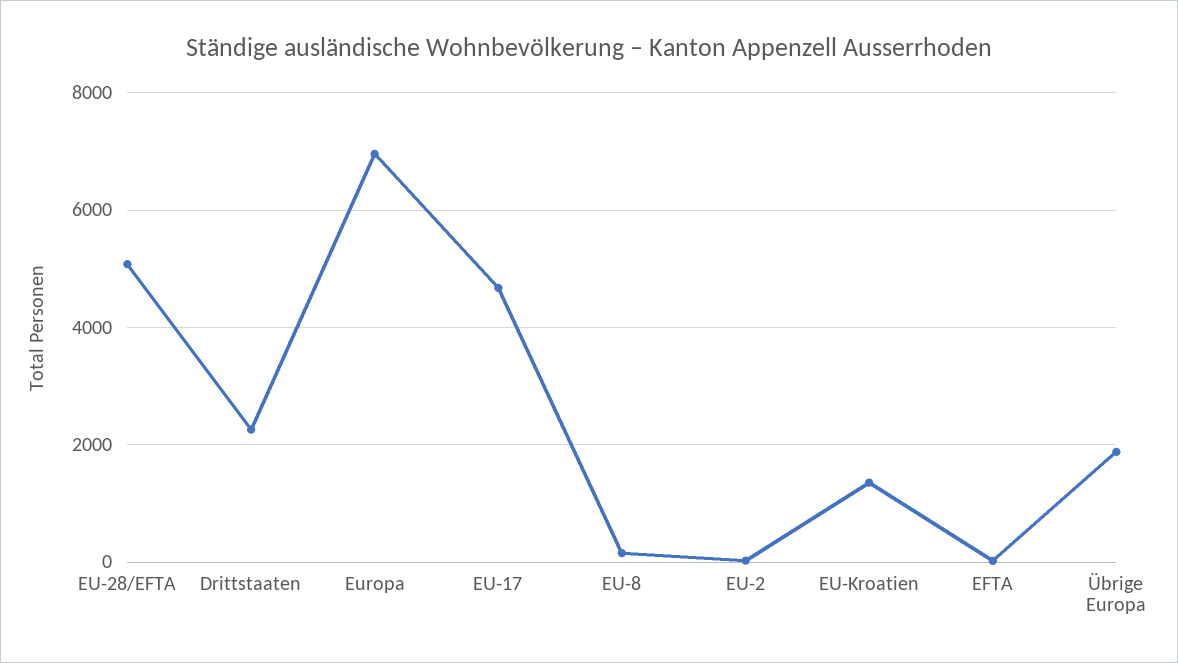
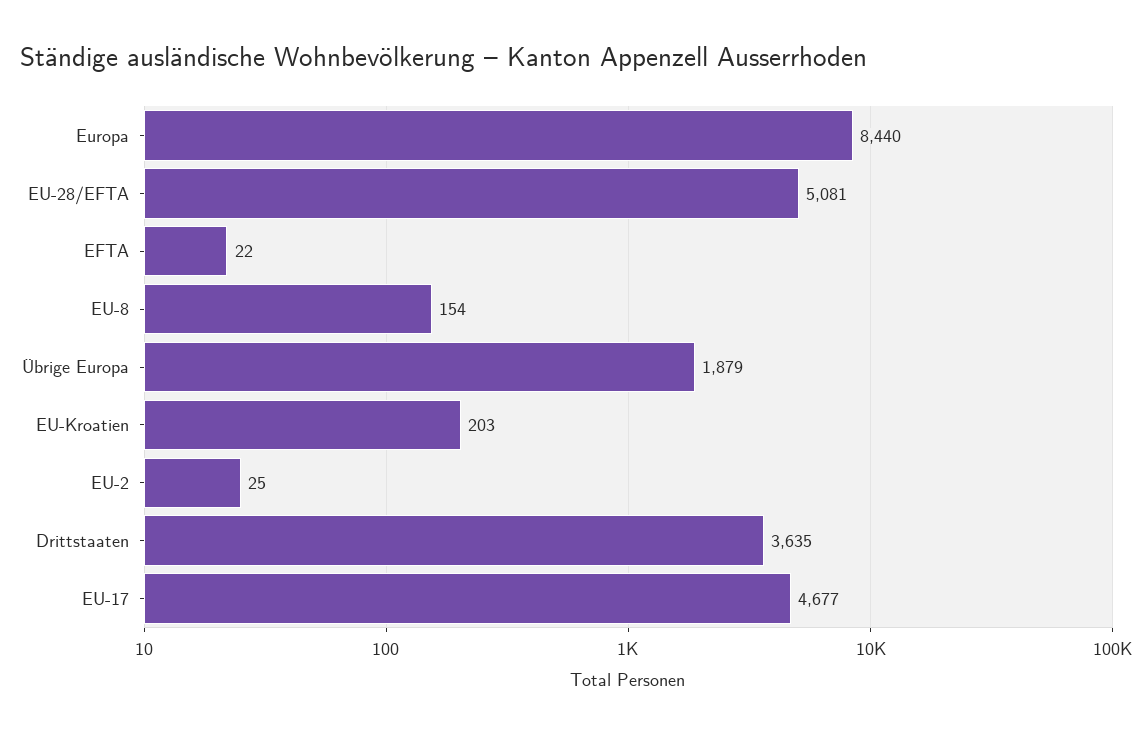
  {
    "EU-28/EFTA": 5081,
-   "Drittstaaten": 2200,
+   "Drittstaaten": 3635,
-   "Europa": 7000,
+   "Europa": 8440,
    "EU-17": 4677,
    "EU-8": 154,
    "EU-2": 25,
-   "EU-Kroatien": 1400,
+   "EU-Kroatien": 203,
    "EFTA": 22,
    "Übrige Europa": 1879
  }

